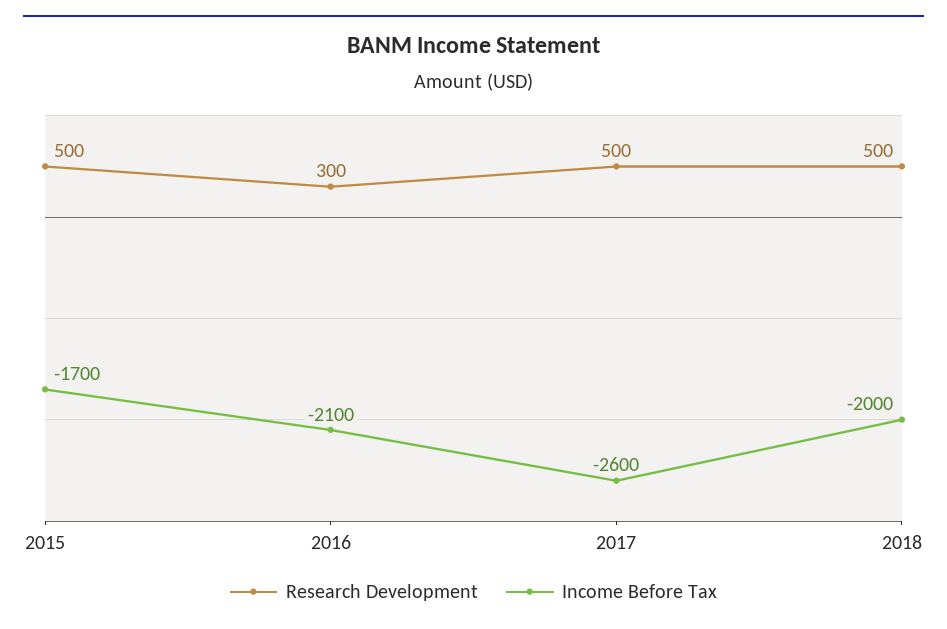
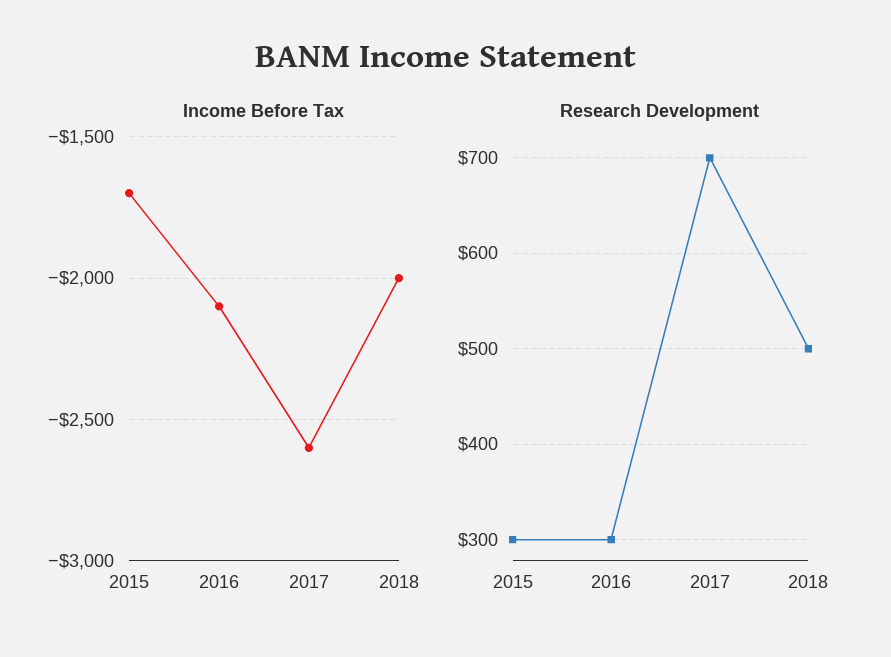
  {
    "Research Development": {
-     "2015": 500,
+     "2015": 300,
      "2016": 300,
-     "2017": 500,
+     "2017": 700,
      "2018": 500
    },
    "Income Before Tax": {
      "2015": -1700,
      "2016": -2100,
      "2017": -2600,
      "2018": -2000
    }
  }

